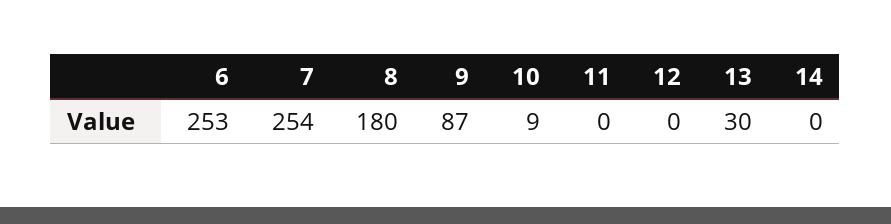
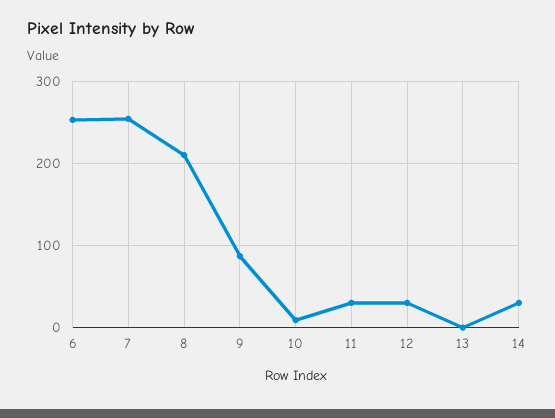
  {
    "6": 253,
    "7": 254,
-   "8": 180,
+   "8": 210,
    "9": 87,
    "10": 9,
-   "11": 0,
+   "11": 30,
-   "12": 0,
+   "12": 30,
-   "13": 30,
+   "13": 0,
-   "14": 0
+   "14": 30
  }

